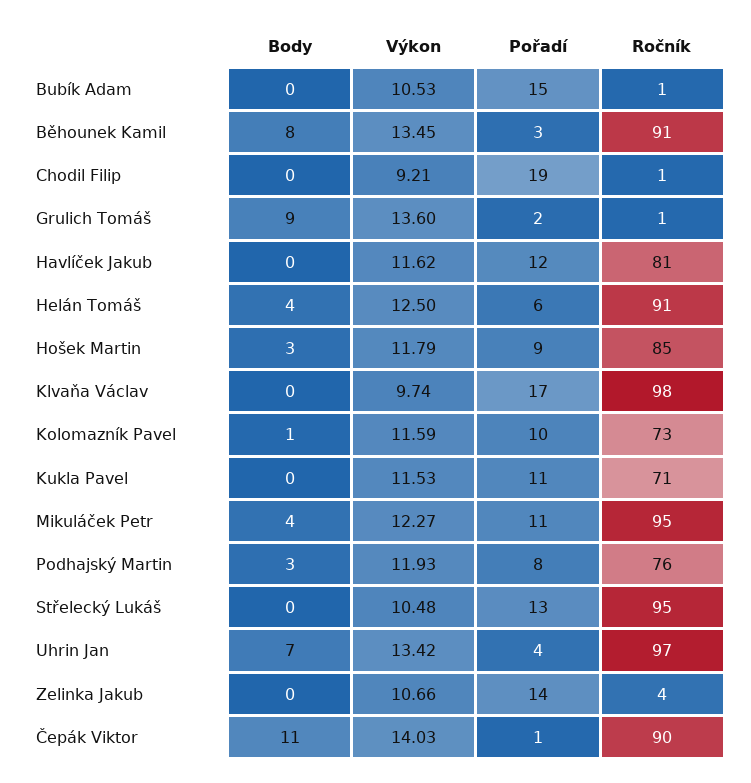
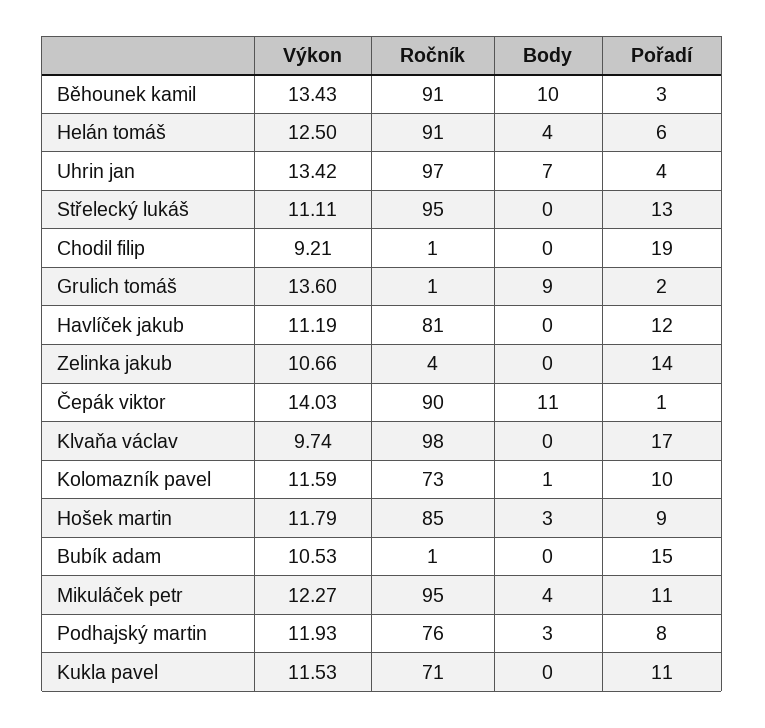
  {
    "Body": {
      "Bubík Adam": 0,
-     "Běhounek Kamil": 8,
+     "Běhounek Kamil": 10,
      "Chodil Filip": 0,
      "Grulich Tomáš": 9,
      "Havlíček Jakub": 0,
      "Helán Tomáš": 4,
      "Hošek Martin": 3,
      "Klvaňa Václav": 0,
      "Kolomazník Pavel": 1,
      "Kukla Pavel": 0,
      "Mikuláček Petr": 4,
      "Podhajský Martin": 3,
      "Střelecký Lukáš": 0,
      "Uhrin Jan": 7,
      "Zelinka Jakub": 0,
      "Čepák Viktor": 11
    },
    "Výkon": {
      "Bubík Adam": 10.53,
-     "Běhounek Kamil": 13.45,
+     "Běhounek Kamil": 13.43,
      "Chodil Filip": 9.21,
      "Grulich Tomáš": 13.6,
-     "Havlíček Jakub": 11.62,
+     "Havlíček Jakub": 11.19,
      "Helán Tomáš": 12.5,
      "Hošek Martin": 11.79,
      "Klvaňa Václav": 9.74,
      "Kolomazník Pavel": 11.59,
      "Kukla Pavel": 11.53,
      "Mikuláček Petr": 12.27,
      "Podhajský Martin": 11.93,
-     "Střelecký Lukáš": 10.48,
+     "Střelecký Lukáš": 11.11,
      "Uhrin Jan": 13.42,
      "Zelinka Jakub": 10.66,
      "Čepák Viktor": 14.03
    },
    "Pořadí": {
      "Bubík Adam": 15,
      "Běhounek Kamil": 3,
      "Chodil Filip": 19,
      "Grulich Tomáš": 2,
      "Havlíček Jakub": 12,
      "Helán Tomáš": 6,
      "Hošek Martin": 9,
      "Klvaňa Václav": 17,
      "Kolomazník Pavel": 10,
      "Kukla Pavel": 11,
      "Mikuláček Petr": 11,
      "Podhajský Martin": 8,
      "Střelecký Lukáš": 13,
      "Uhrin Jan": 4,
      "Zelinka Jakub": 14,
      "Čepák Viktor": 1
    },
    "Ročník": {
      "Bubík Adam": 1,
      "Běhounek Kamil": 91,
      "Chodil Filip": 1,
      "Grulich Tomáš": 1,
      "Havlíček Jakub": 81,
      "Helán Tomáš": 91,
      "Hošek Martin": 85,
      "Klvaňa Václav": 98,
      "Kolomazník Pavel": 73,
      "Kukla Pavel": 71,
      "Mikuláček Petr": 95,
      "Podhajský Martin": 76,
      "Střelecký Lukáš": 95,
      "Uhrin Jan": 97,
      "Zelinka Jakub": 4,
      "Čepák Viktor": 90
    }
  }

